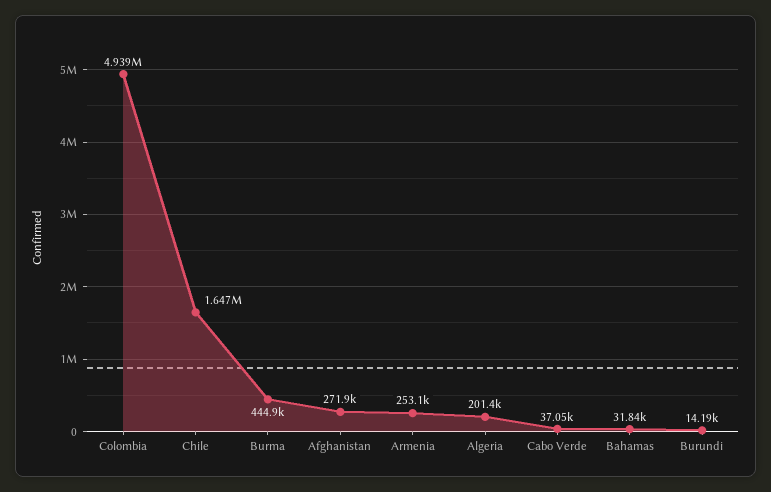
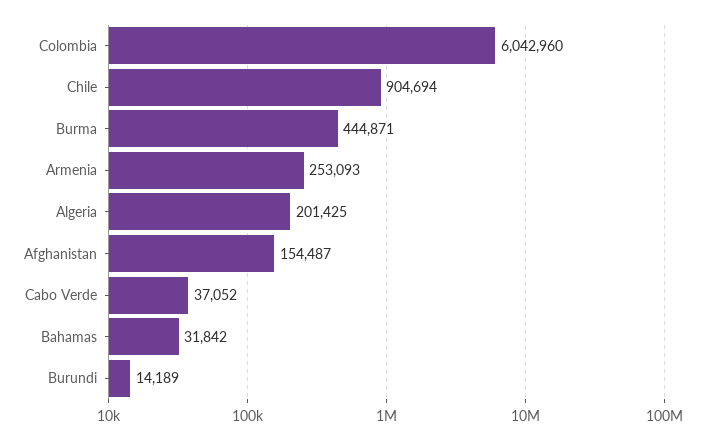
  {
-   "Colombia": 4939000,
+   "Colombia": 6042960,
-   "Chile": 1647000,
+   "Chile": 904694,
    "Burma": 444871,
-   "Afghanistan": 271900,
+   "Afghanistan": 154487,
    "Armenia": 253093,
    "Algeria": 201425,
    "Cabo Verde": 37052,
    "Bahamas": 31842,
    "Burundi": 14189
  }

